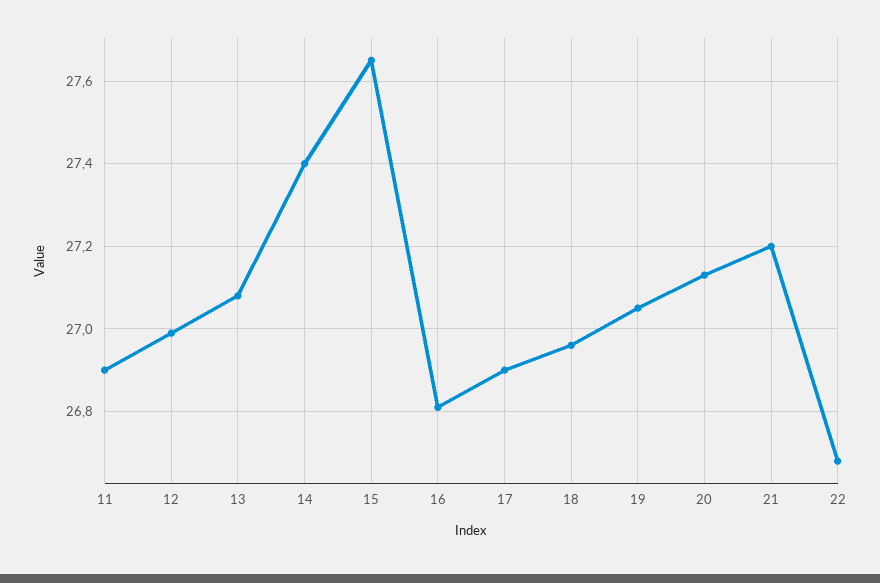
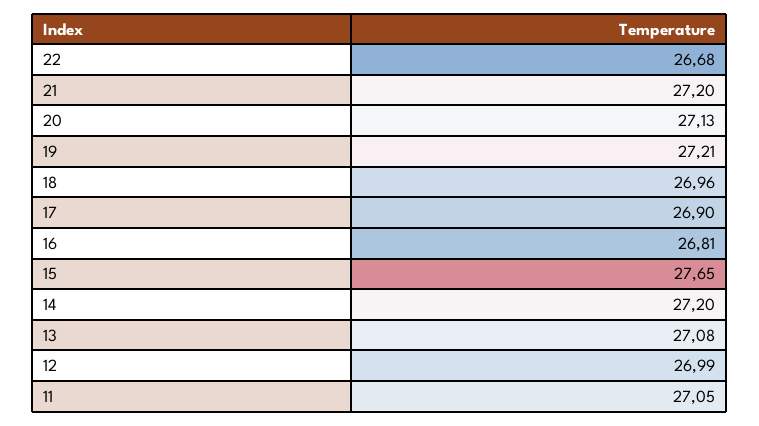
  {
-   "11": 26.9,
+   "11": 27.05,
    "12": 26.99,
    "13": 27.08,
-   "14": 27.4,
+   "14": 27.2,
    "15": 27.65,
    "16": 26.81,
    "17": 26.9,
    "18": 26.96,
-   "19": 27.05,
+   "19": 27.21,
    "20": 27.13,
    "21": 27.2,
    "22": 26.68
  }

